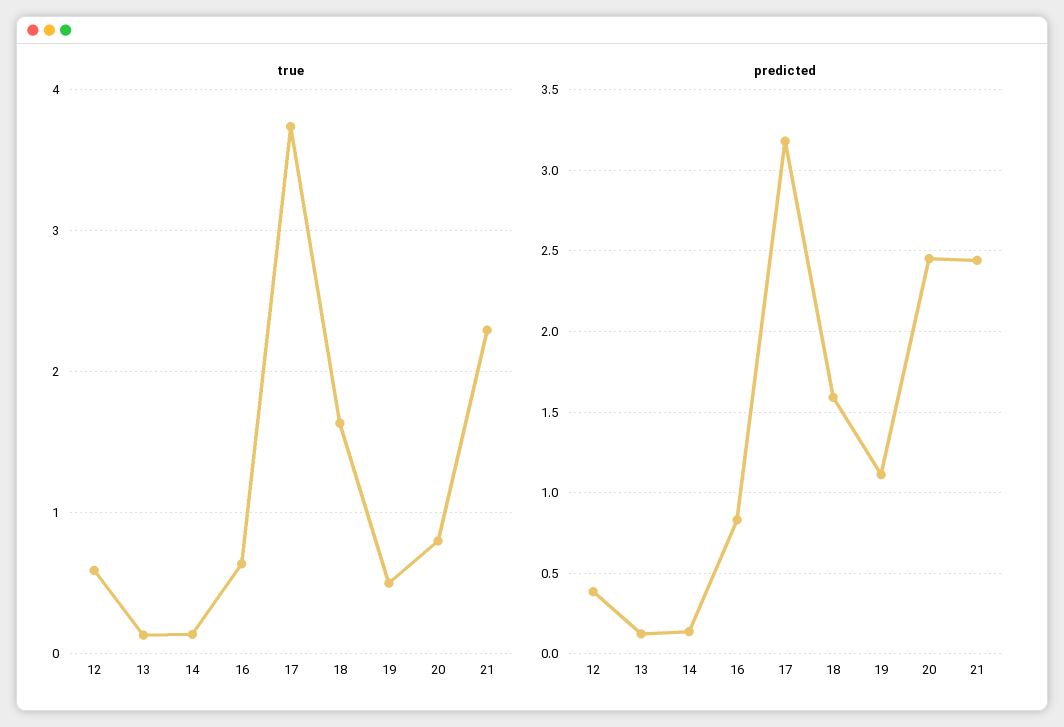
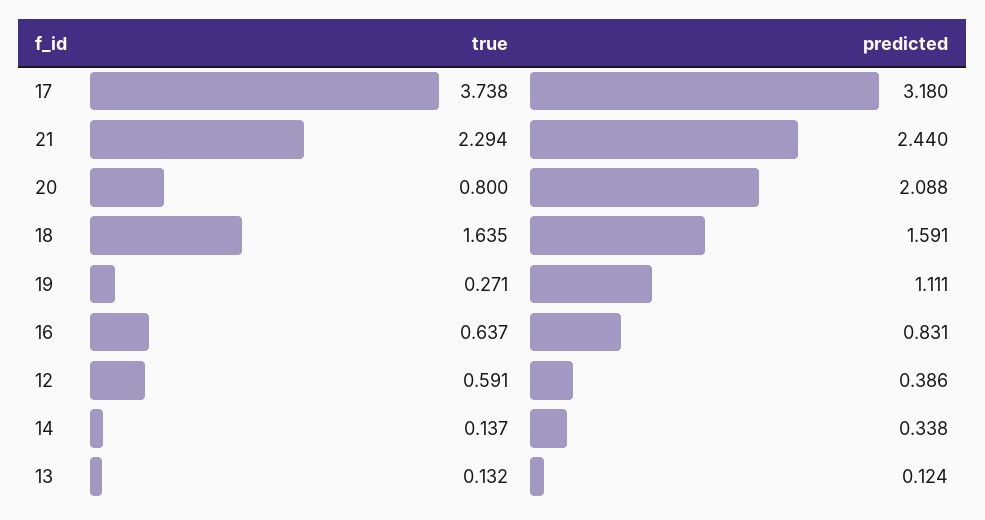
  {
    "true": {
      "12": 0.591,
      "13": 0.132,
      "14": 0.137,
      "16": 0.637,
      "17": 3.738,
      "18": 1.635,
-     "19": 0.5,
+     "19": 0.271,
      "20": 0.8,
      "21": 2.294
    },
    "predicted": {
      "12": 0.386,
      "13": 0.124,
-     "14": 0.15,
+     "14": 0.338,
      "16": 0.831,
      "17": 3.18,
      "18": 1.591,
      "19": 1.111,
-     "20": 2.45,
+     "20": 2.088,
      "21": 2.44
    }
  }

